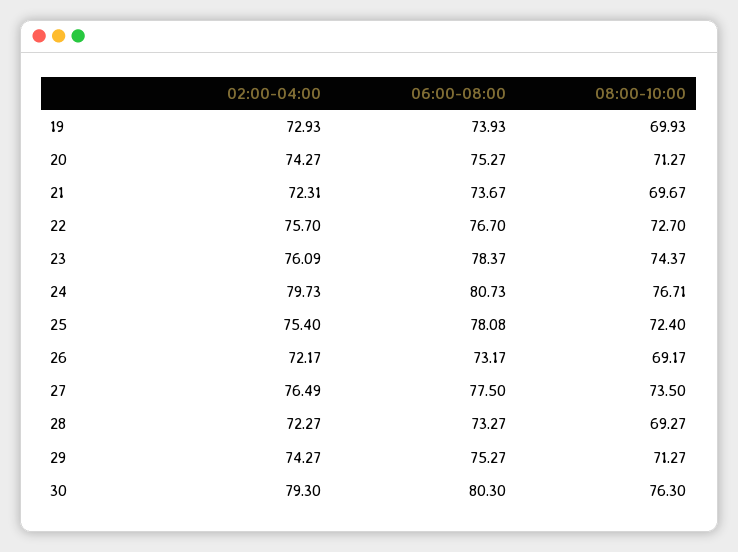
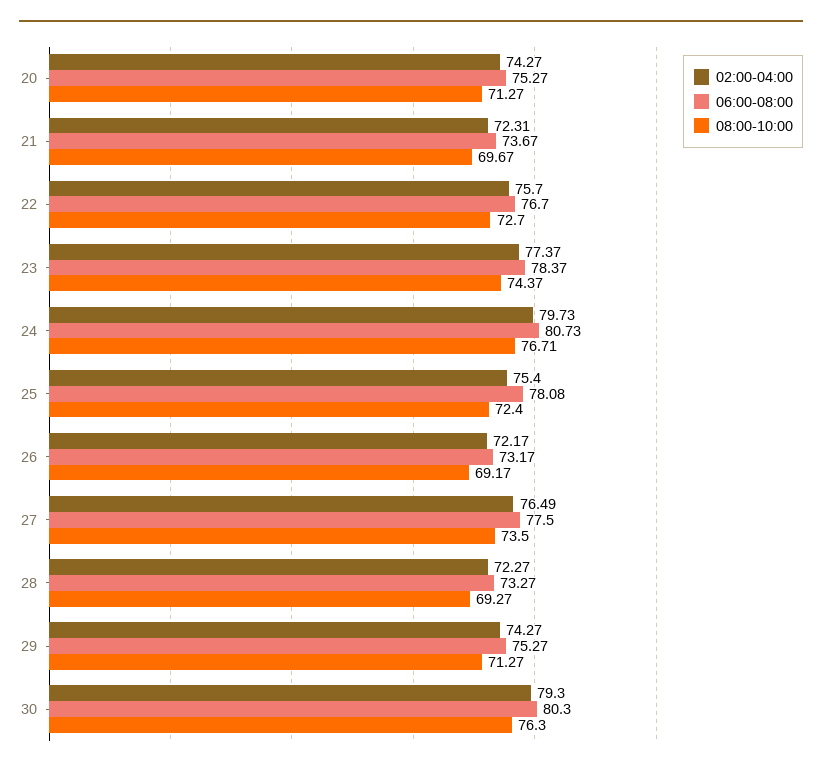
  {
    "02:00-04:00": {
-     "19": 72.93,
      "20": 74.27,
      "21": 72.31,
      "22": 75.7,
-     "23": 76.09,
+     "23": 77.37,
      "24": 79.73,
      "25": 75.4,
      "26": 72.17,
      "27": 76.49,
      "28": 72.27,
      "29": 74.27,
      "30": 79.3
    },
    "06:00-08:00": {
-     "19": 73.93,
      "20": 75.27,
      "21": 73.67,
      "22": 76.7,
      "23": 78.37,
      "24": 80.73,
      "25": 78.08,
      "26": 73.17,
      "27": 77.5,
      "28": 73.27,
      "29": 75.27,
      "30": 80.3
    },
    "08:00-10:00": {
-     "19": 69.93,
      "20": 71.27,
      "21": 69.67,
      "22": 72.7,
      "23": 74.37,
      "24": 76.71,
      "25": 72.4,
      "26": 69.17,
      "27": 73.5,
      "28": 69.27,
      "29": 71.27,
      "30": 76.3
    }
  }

